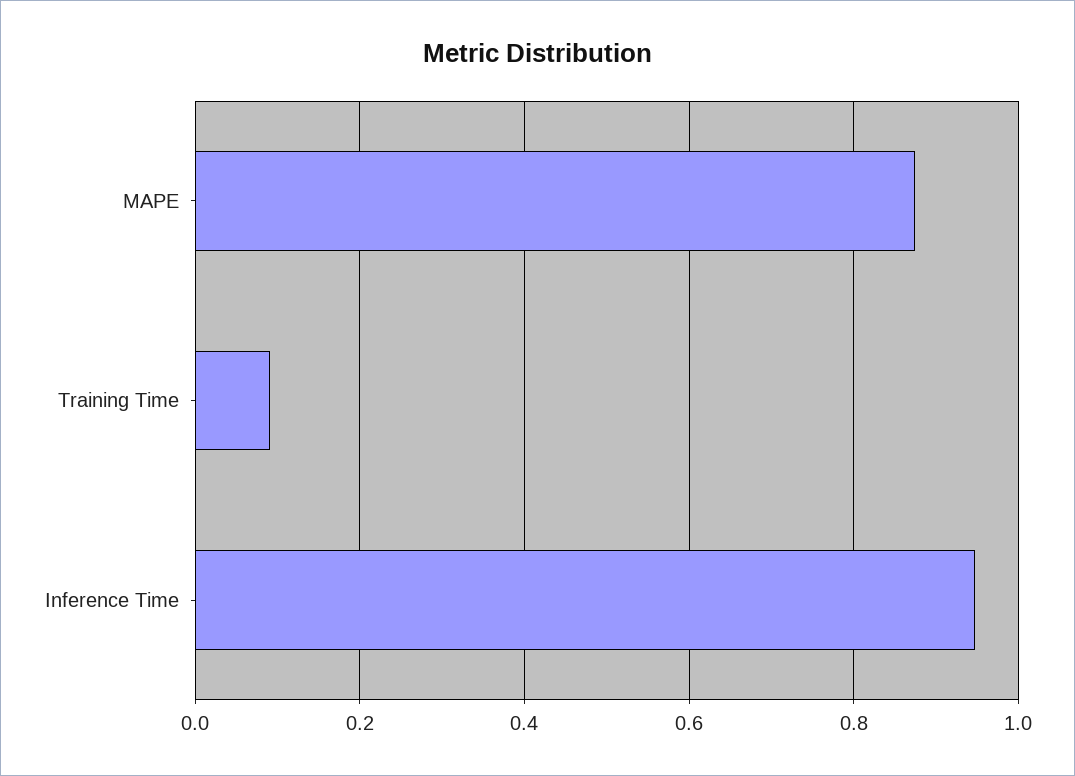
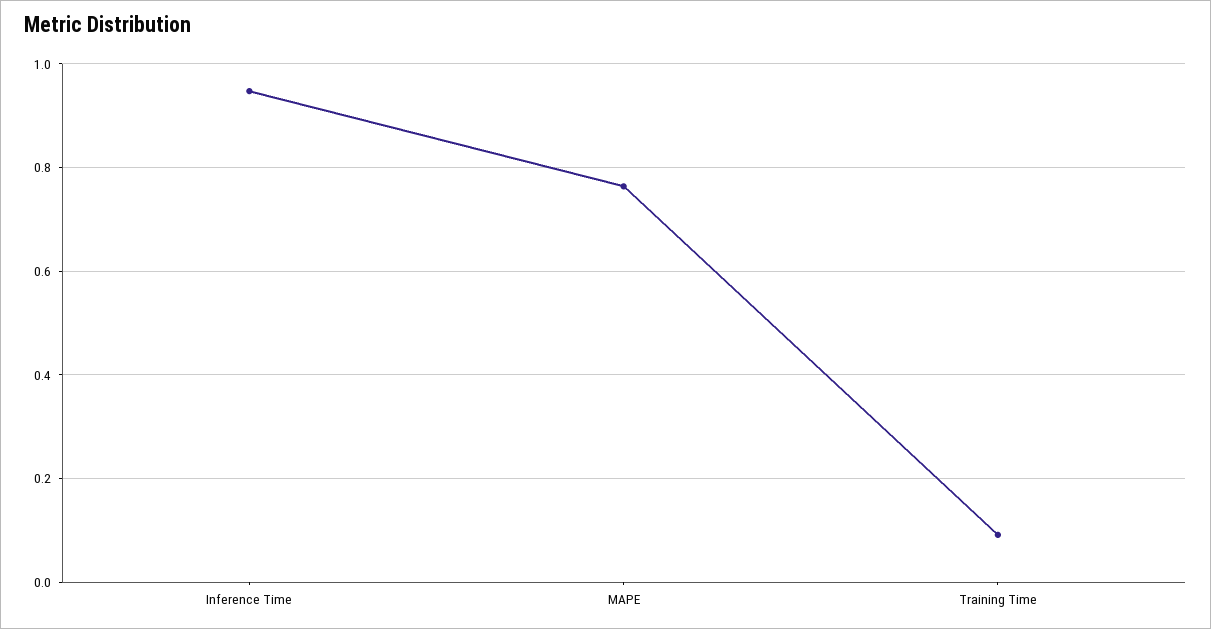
  {
-   "MAPE": 0.88,
+   "MAPE": 0.76,
    "Training Time": 0.1,
    "Inference Time": 0.94
  }

